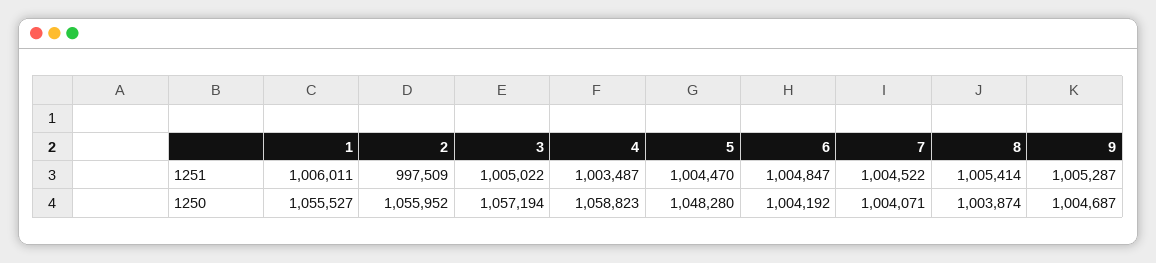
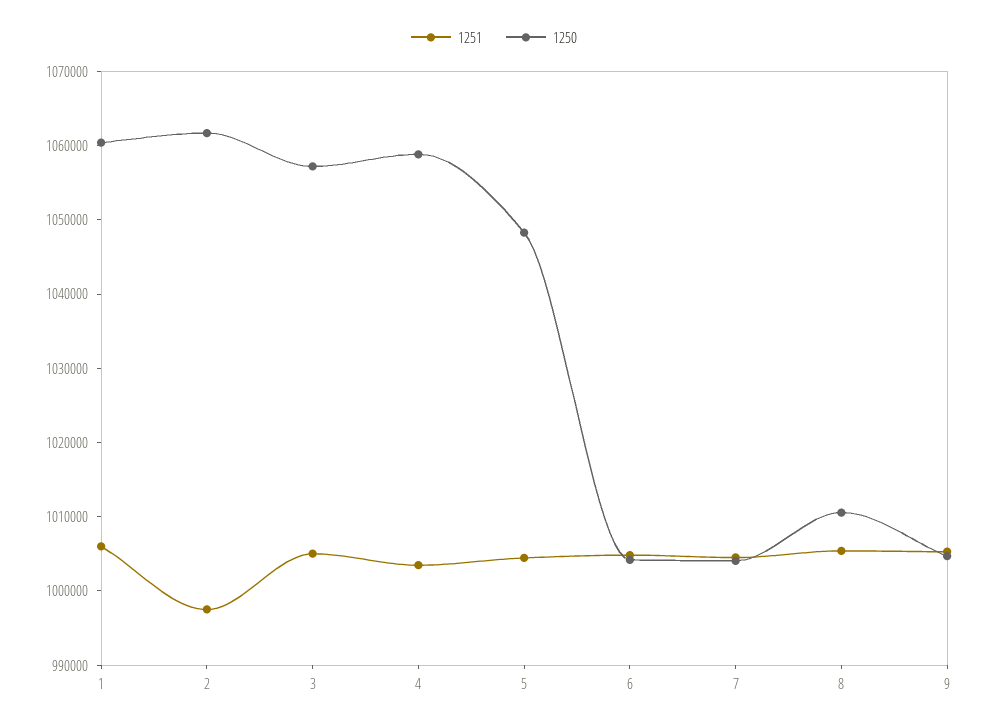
  {
    "1251": {
      "1": 1006011,
      "2": 997509,
      "3": 1005022,
      "4": 1003487,
      "5": 1004470,
      "6": 1004847,
      "7": 1004522,
      "8": 1005414,
      "9": 1005287
    },
    "1250": {
-     "1": 1055527,
+     "1": 1060000,
-     "2": 1055952,
+     "2": 1062000,
      "3": 1057194,
      "4": 1058823,
      "5": 1048280,
      "6": 1004192,
      "7": 1004071,
-     "8": 1003874,
+     "8": 1010000,
      "9": 1004687
    }
  }

